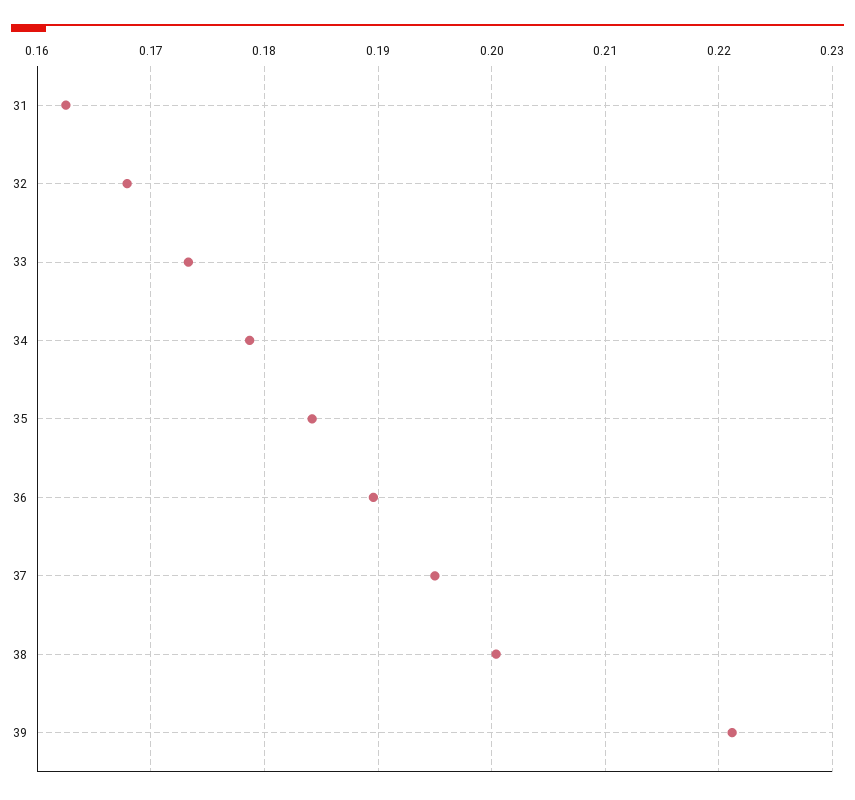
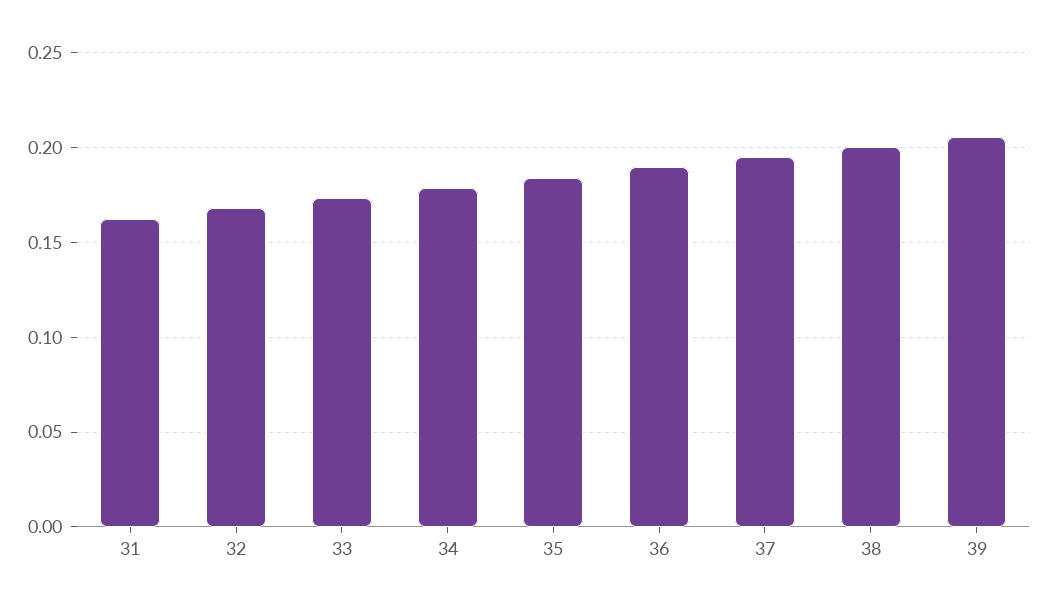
  {
    "31": 0.163,
    "32": 0.168,
    "33": 0.173,
    "34": 0.179,
    "35": 0.184,
    "36": 0.19,
    "37": 0.195,
    "38": 0.2,
-   "39": 0.221
+   "39": 0.205
  }

